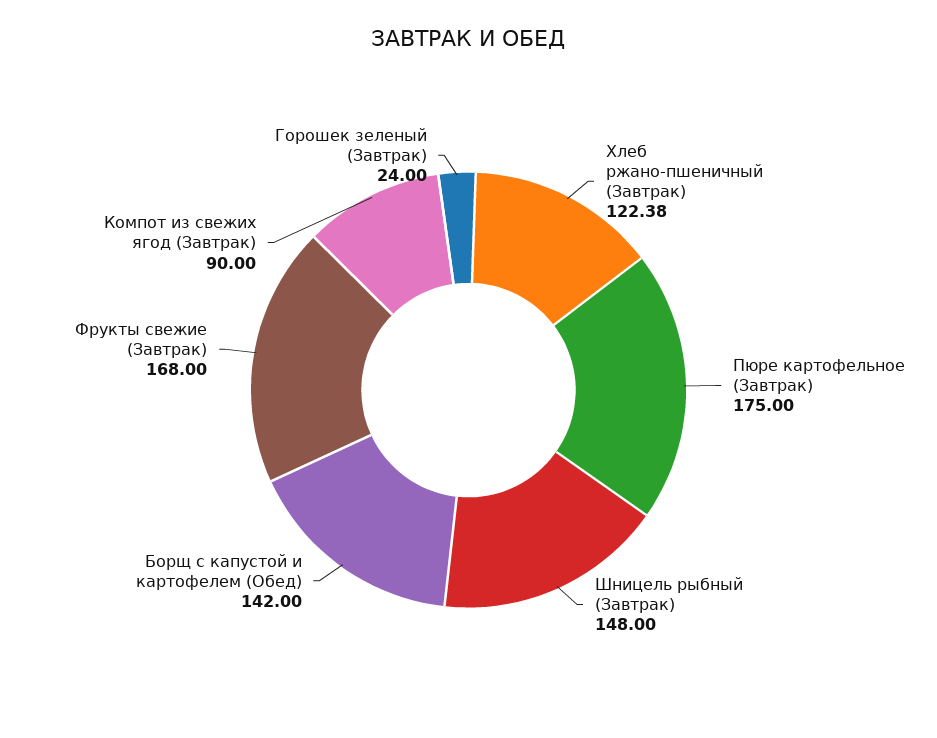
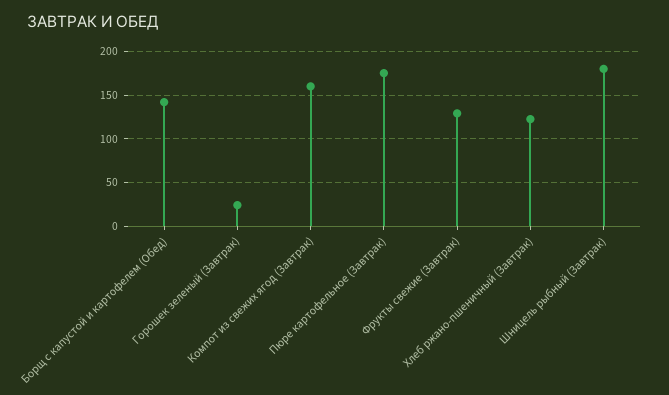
  {
    "Хлеб ржано-пшеничный (Завтрак)": 122.38,
    "Пюре картофельное (Завтрак)": 175,
-   "Шницель рыбный (Завтрак)": 148,
+   "Шницель рыбный (Завтрак)": 180,
    "Борщ с капустой и картофелем (Обед)": 142,
-   "Фрукты свежие (Завтрак)": 168,
+   "Фрукты свежие (Завтрак)": 130,
-   "Компот из свежих ягод (Завтрак)": 90,
+   "Компот из свежих ягод (Завтрак)": 160,
    "Горошек зеленый (Завтрак)": 24
  }

